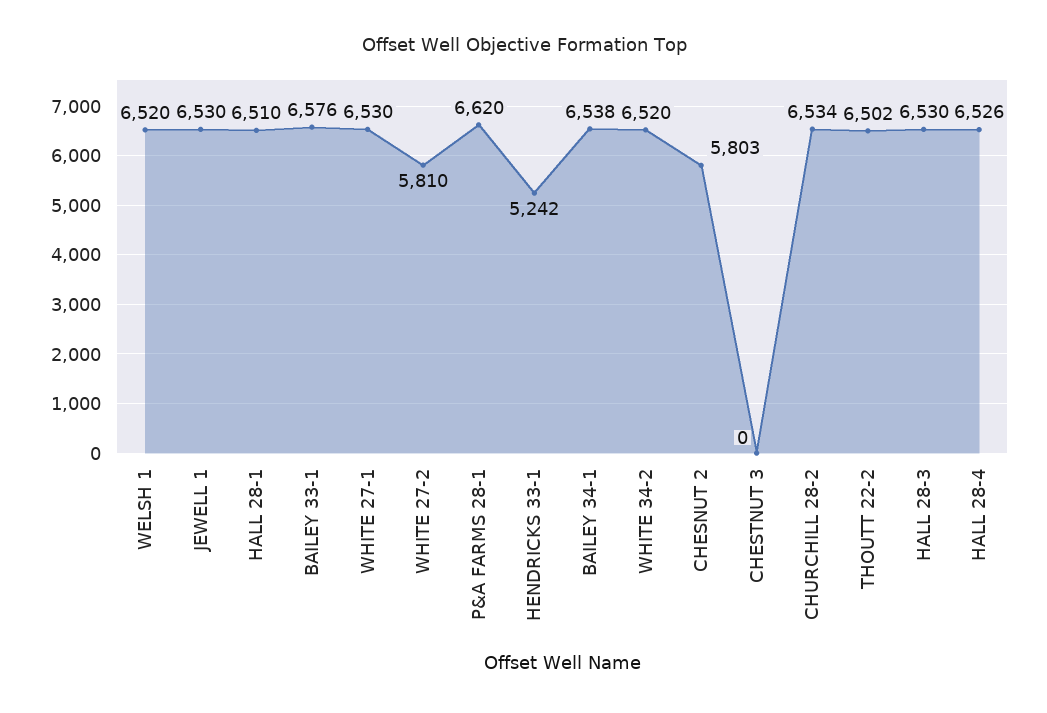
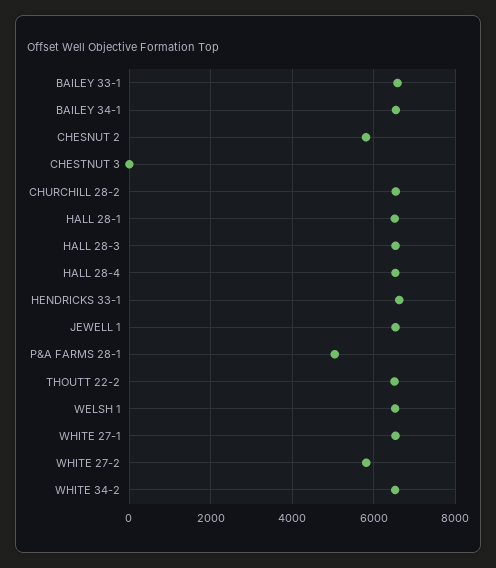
  {
    "WELSH 1": 6520,
    "JEWELL 1": 6530,
    "HALL 28-1": 6510,
    "BAILEY 33-1": 6576,
    "WHITE 27-1": 6530,
    "WHITE 27-2": 5810,
-   "P&A FARMS 28-1": 6620,
+   "P&A FARMS 28-1": 5000,
-   "HENDRICKS 33-1": 5242,
+   "HENDRICKS 33-1": 6600,
    "BAILEY 34-1": 6538,
    "WHITE 34-2": 6520,
    "CHESNUT 2": 5803,
    "CHESTNUT 3": 0,
    "CHURCHILL 28-2": 6534,
    "THOUTT 22-2": 6502,
    "HALL 28-3": 6530,
    "HALL 28-4": 6526
  }

